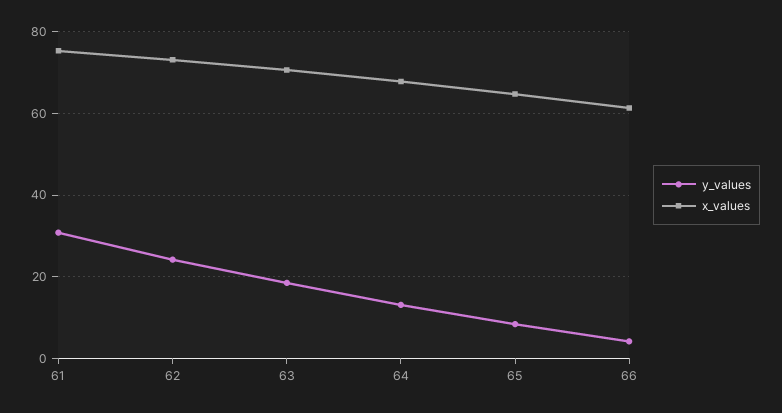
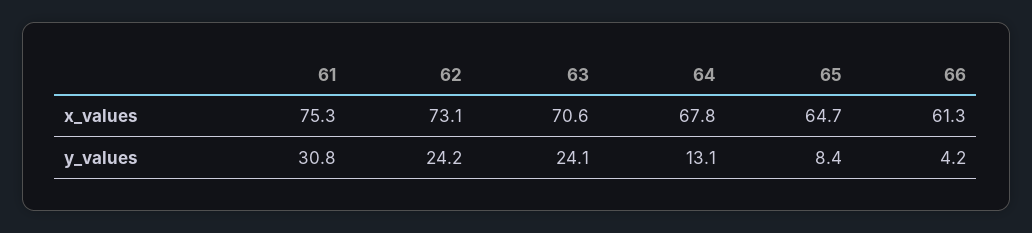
  {
    "y_values": {
      "61": 30.8,
      "62": 24.2,
-     "63": 18,
+     "63": 24.1,
      "64": 13.1,
      "65": 8.4,
      "66": 4.2
    },
    "x_values": {
      "61": 75.3,
      "62": 73.1,
      "63": 70.6,
      "64": 67.8,
      "65": 64.7,
      "66": 61.3
    }
  }

